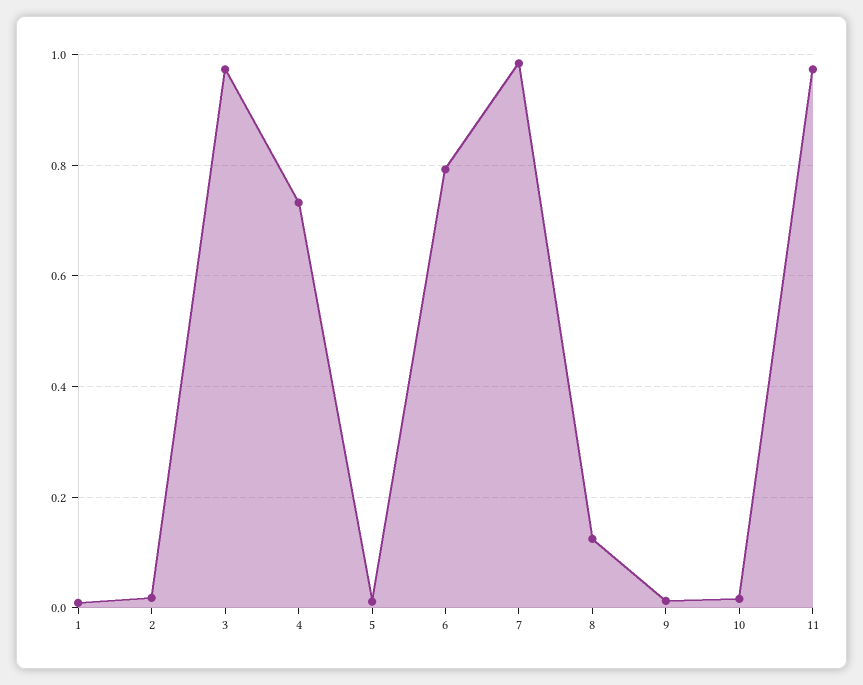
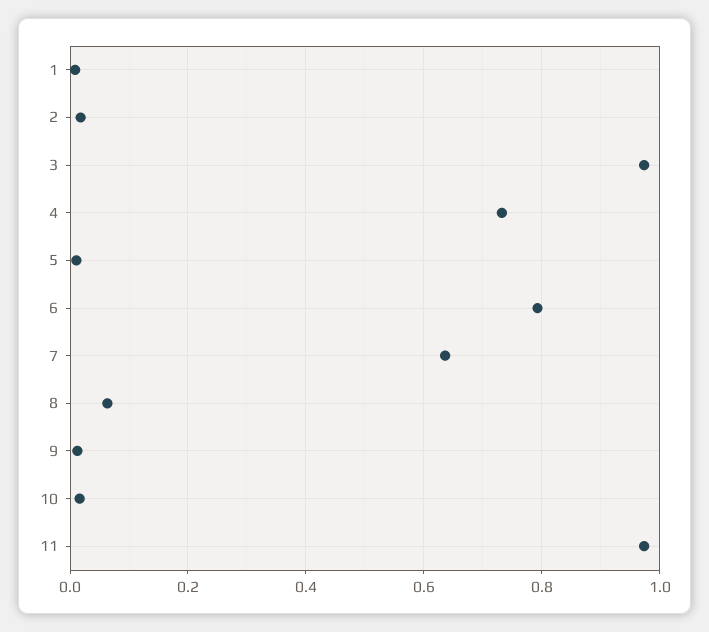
  {
    "1": 0,
    "2": 0.02,
    "3": 0.98,
    "4": 0.74,
    "5": 0.02,
    "6": 0.8,
-   "7": 0.98,
+   "7": 0.64,
-   "8": 0.12,
+   "8": 0.06,
    "9": 0.02,
    "10": 0.02,
    "11": 0.98
  }

